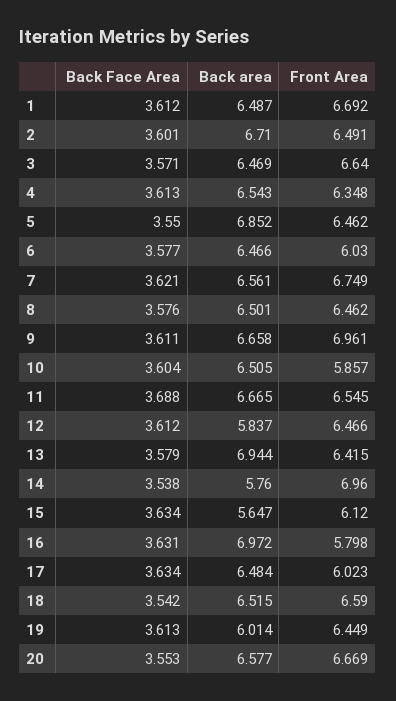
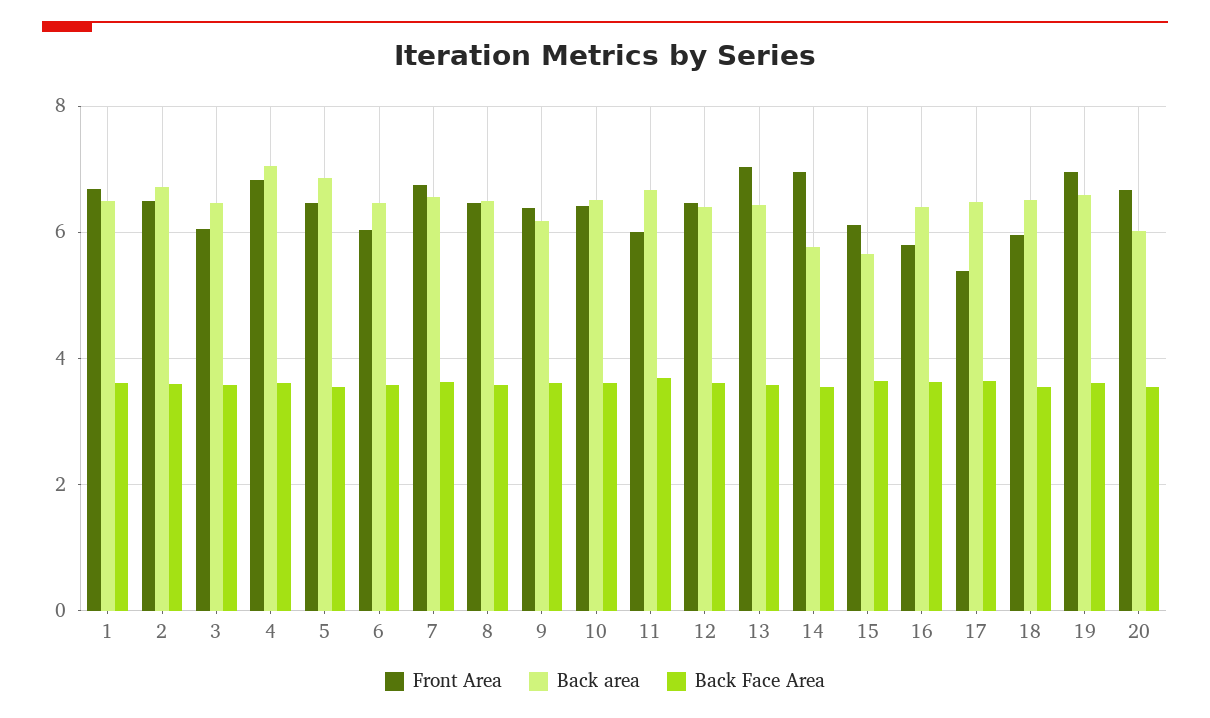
  {
    "Back Face Area": {
      "1": 3.612,
      "2": 3.601,
      "3": 3.571,
      "4": 3.613,
      "5": 3.55,
      "6": 3.577,
      "7": 3.621,
      "8": 3.576,
      "9": 3.611,
      "10": 3.604,
      "11": 3.688,
      "12": 3.612,
      "13": 3.579,
      "14": 3.538,
      "15": 3.634,
      "16": 3.631,
      "17": 3.634,
      "18": 3.542,
      "19": 3.613,
      "20": 3.553
    },
    "Back area": {
      "1": 6.487,
      "2": 6.71,
      "3": 6.469,
-     "4": 6.543,
+     "4": 7,
      "5": 6.852,
      "6": 6.466,
      "7": 6.561,
      "8": 6.501,
-     "9": 6.658,
+     "9": 6.2,
      "10": 6.505,
      "11": 6.665,
-     "12": 5.837,
+     "12": 6.4,
-     "13": 6.944,
+     "13": 6.4,
      "14": 5.76,
      "15": 5.647,
-     "16": 6.972,
+     "16": 6.4,
      "17": 6.484,
      "18": 6.515,
-     "19": 6.014,
+     "19": 6.6,
-     "20": 6.577
+     "20": 6
    },
    "Front Area": {
      "1": 6.692,
      "2": 6.491,
-     "3": 6.64,
+     "3": 6,
-     "4": 6.348,
+     "4": 6.8,
      "5": 6.462,
      "6": 6.03,
      "7": 6.749,
      "8": 6.462,
-     "9": 6.961,
+     "9": 6.4,
-     "10": 5.857,
+     "10": 6.4,
-     "11": 6.545,
+     "11": 6,
      "12": 6.466,
-     "13": 6.415,
+     "13": 7,
      "14": 6.96,
      "15": 6.12,
      "16": 5.798,
-     "17": 6.023,
+     "17": 5.4,
-     "18": 6.59,
+     "18": 6,
-     "19": 6.449,
+     "19": 7,
      "20": 6.669
    }
  }

